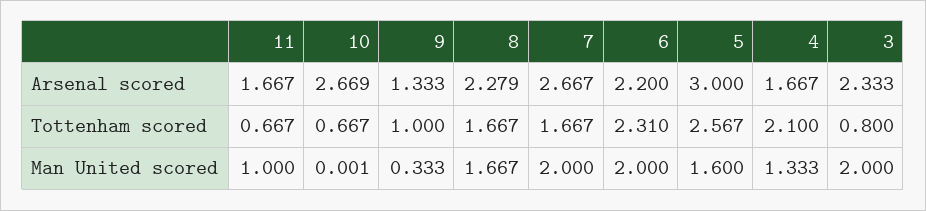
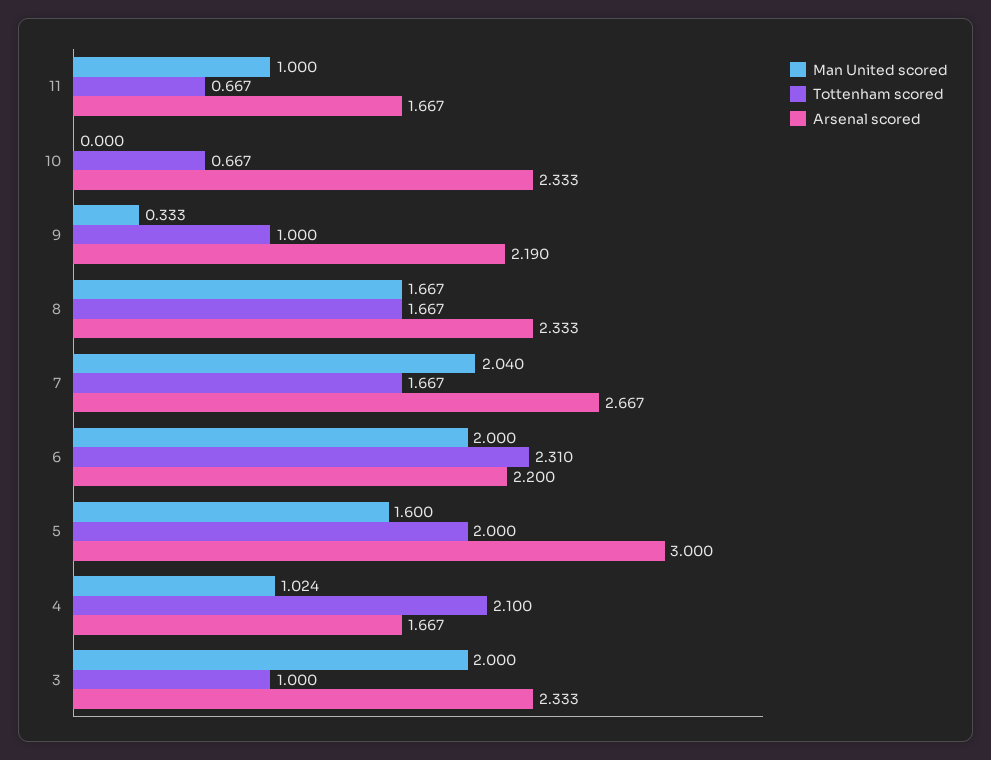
  {
    "Arsenal scored": {
      "11": 1.667,
-     "10": 2.669,
+     "10": 2.333,
-     "9": 1.333,
+     "9": 2.19,
-     "8": 2.279,
+     "8": 2.333,
      "7": 2.667,
      "6": 2.2,
      "5": 3,
      "4": 1.667,
      "3": 2.333
    },
    "Tottenham scored": {
      "11": 0.667,
      "10": 0.667,
      "9": 1,
      "8": 1.667,
      "7": 1.667,
      "6": 2.31,
-     "5": 2.567,
+     "5": 2,
      "4": 2.1,
-     "3": 0.8
+     "3": 1
    },
    "Man United scored": {
      "11": 1,
-     "10": 0.001,
+     "10": 0,
      "9": 0.333,
      "8": 1.667,
-     "7": 2,
+     "7": 2.04,
      "6": 2,
      "5": 1.6,
-     "4": 1.333,
+     "4": 1.024,
      "3": 2
    }
  }

